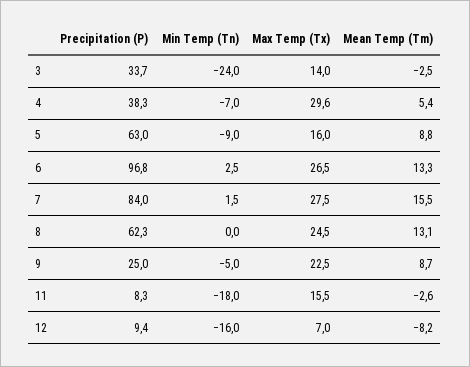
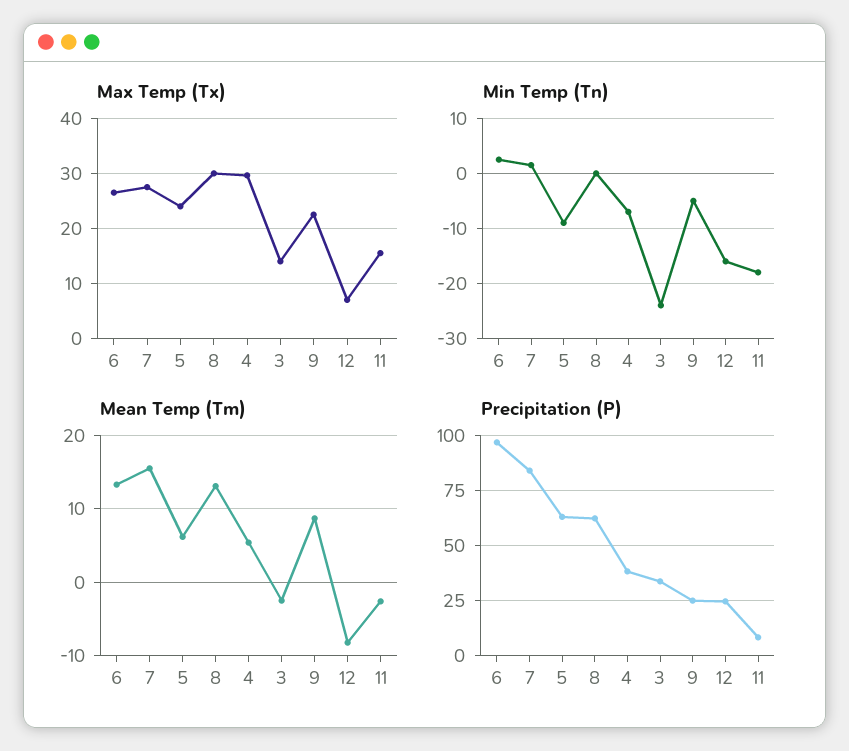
  {
    "Precipitation (P)": {
      "3": 33.7,
      "4": 38.3,
      "5": 63,
      "6": 96.8,
      "7": 84,
      "8": 62.3,
      "9": 25,
      "11": 8.3,
-     "12": 9.4
+     "12": 25
    },
    "Min Temp (Tn)": {
      "3": -24,
      "4": -7,
      "5": -9,
      "6": 2.5,
      "7": 1.5,
      "8": 0,
      "9": -5,
      "11": -18,
      "12": -16
    },
    "Max Temp (Tx)": {
      "3": 14,
      "4": 29.6,
-     "5": 16,
+     "5": 24,
      "6": 26.5,
      "7": 27.5,
-     "8": 24.5,
+     "8": 30,
      "9": 22.5,
      "11": 15.5,
      "12": 7
    },
    "Mean Temp (Tm)": {
      "3": -2.5,
      "4": 5.4,
-     "5": 8.8,
+     "5": 6,
      "6": 13.3,
      "7": 15.5,
      "8": 13.1,
      "9": 8.7,
      "11": -2.6,
      "12": -8.2
    }
  }

